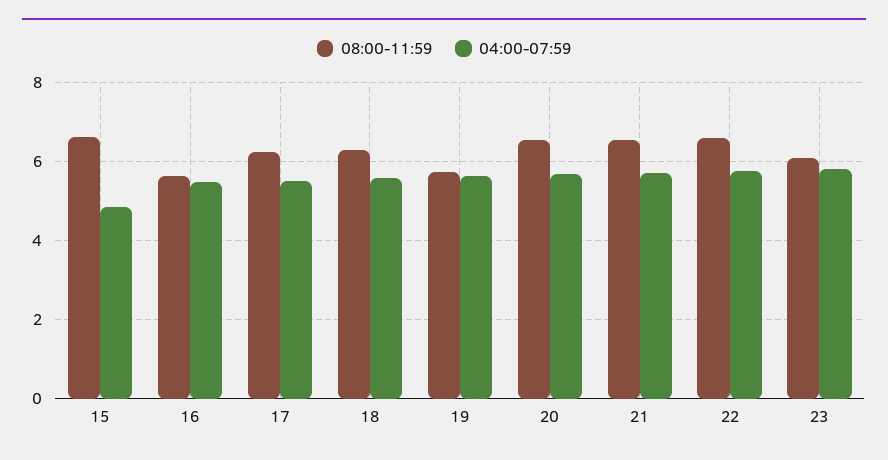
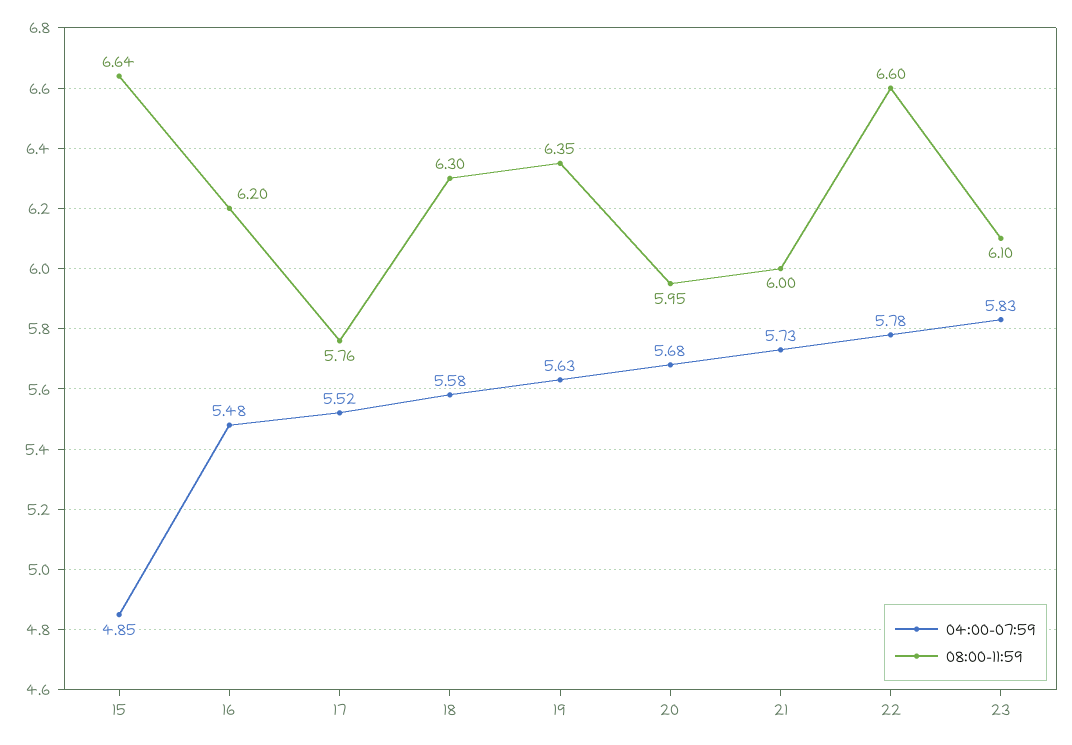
  {
    "08:00-11:59": {
      "15": 6.64,
-     "16": 5.6,
+     "16": 6.2,
-     "17": 6.2,
+     "17": 5.76,
      "18": 6.3,
-     "19": 5.8,
+     "19": 6.35,
-     "20": 6.6,
+     "20": 5.95,
-     "21": 6.6,
+     "21": 6,
      "22": 6.6,
      "23": 6.1
    },
    "04:00-07:59": {
      "15": 4.85,
      "16": 5.48,
      "17": 5.52,
      "18": 5.58,
      "19": 5.63,
      "20": 5.68,
      "21": 5.73,
      "22": 5.78,
      "23": 5.83
    }
  }

